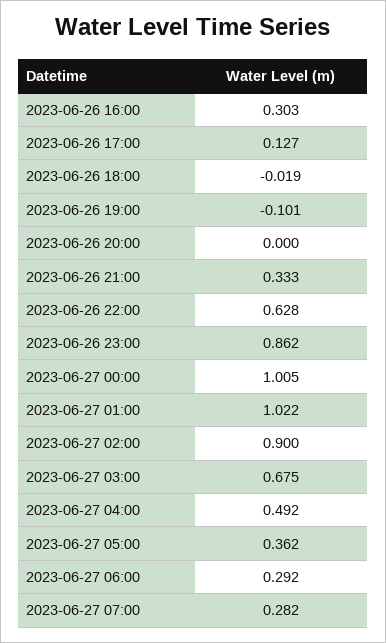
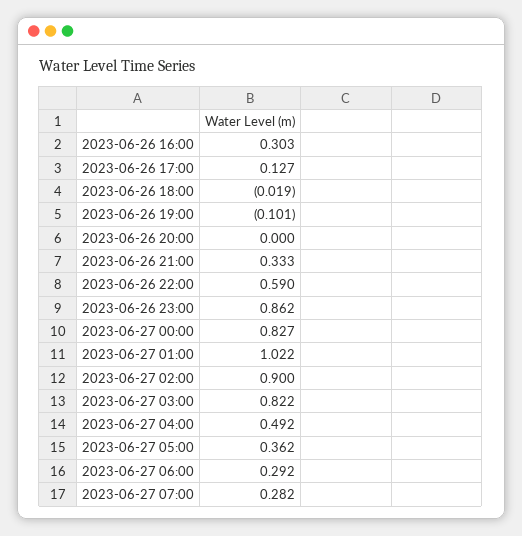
  {
    "2023-06-26 16:00": 0.303,
    "2023-06-26 17:00": 0.127,
    "2023-06-26 18:00": -0.019,
    "2023-06-26 19:00": -0.101,
    "2023-06-26 20:00": 0,
    "2023-06-26 21:00": 0.333,
-   "2023-06-26 22:00": 0.628,
+   "2023-06-26 22:00": 0.59,
    "2023-06-26 23:00": 0.862,
-   "2023-06-27 00:00": 1.005,
+   "2023-06-27 00:00": 0.827,
    "2023-06-27 01:00": 1.022,
    "2023-06-27 02:00": 0.9,
-   "2023-06-27 03:00": 0.675,
+   "2023-06-27 03:00": 0.822,
    "2023-06-27 04:00": 0.492,
    "2023-06-27 05:00": 0.362,
    "2023-06-27 06:00": 0.292,
    "2023-06-27 07:00": 0.282
  }

